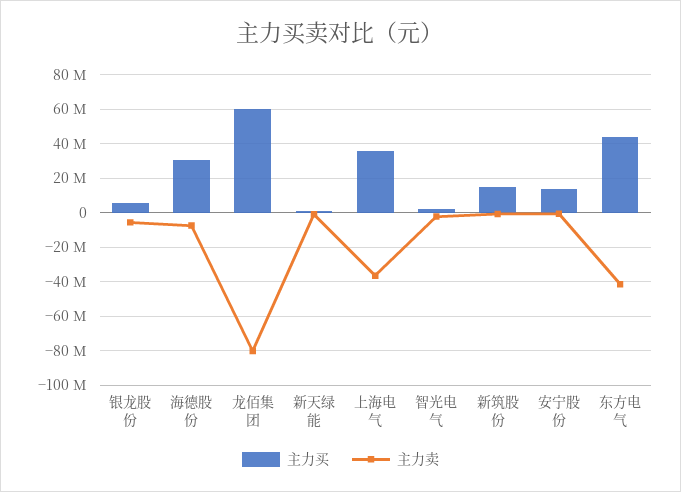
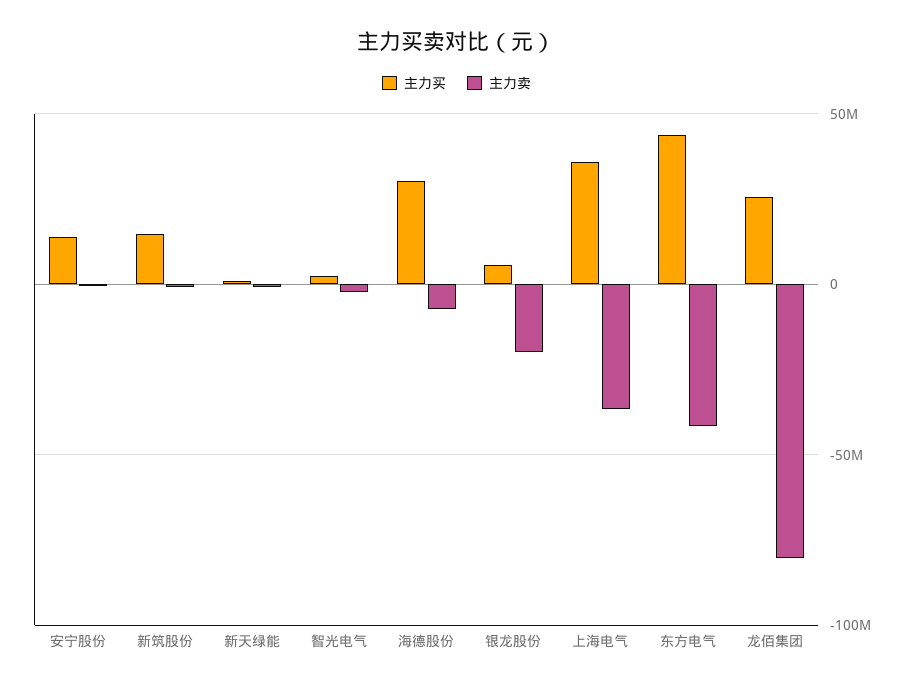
  {
    "主力买": {
      "银龙股份": 5000000,
      "海德股份": 30000000,
-     "龙佰集团": 60000000,
+     "龙佰集团": 25000000,
      "新天绿能": 0,
      "上海电气": 35000000,
      "智光电气": 0,
      "新筑股份": 15000000,
      "安宁股份": 15000000,
      "东方电气": 45000000
    },
    "主力卖": {
-     "银龙股份": -5000000,
+     "银龙股份": -20000000,
      "海德股份": -5000000,
      "龙佰集团": -80000000,
      "新天绿能": 0,
      "上海电气": -35000000,
      "智光电气": 0,
      "新筑股份": 0,
      "安宁股份": 0,
      "东方电气": -40000000
    }
  }

